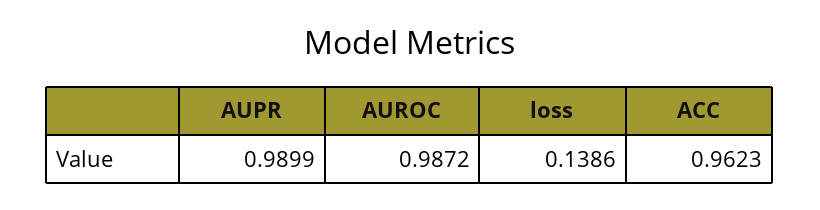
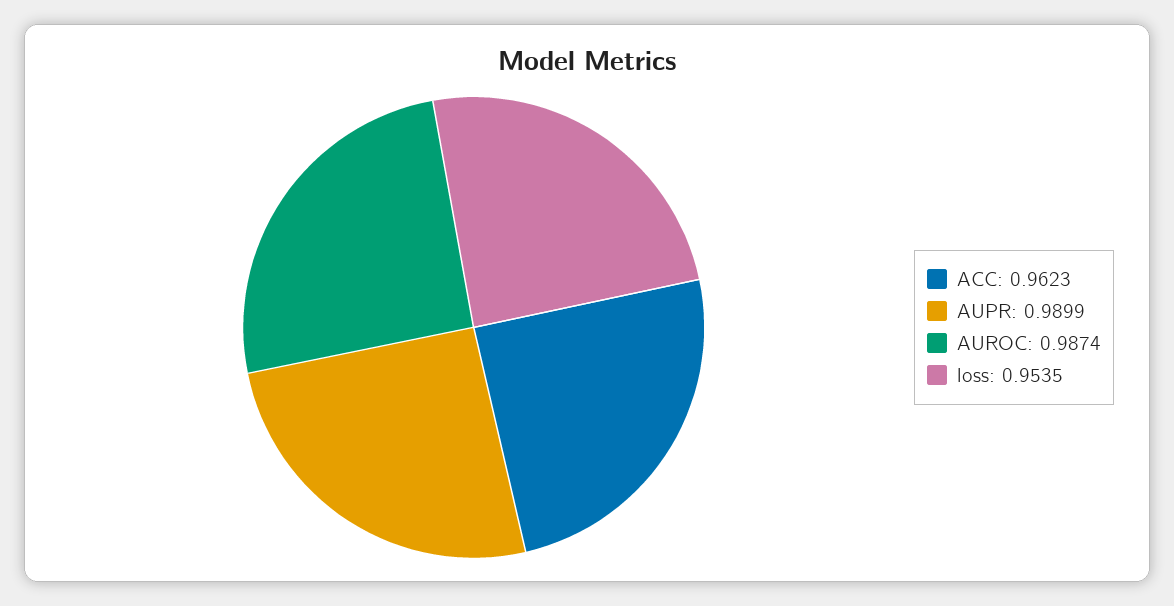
  {
    "AUPR": 0.9899,
-   "AUROC": 0.9872,
+   "AUROC": 0.9874,
-   "loss": 0.1386,
+   "loss": 0.9535,
    "ACC": 0.9623
  }

